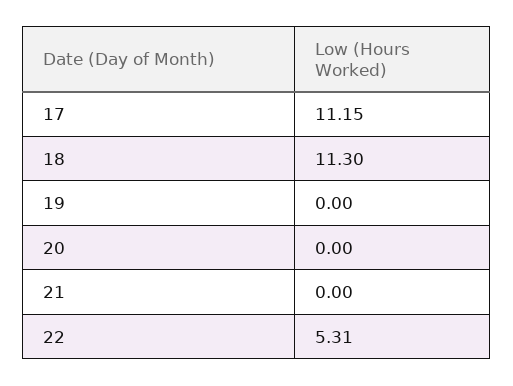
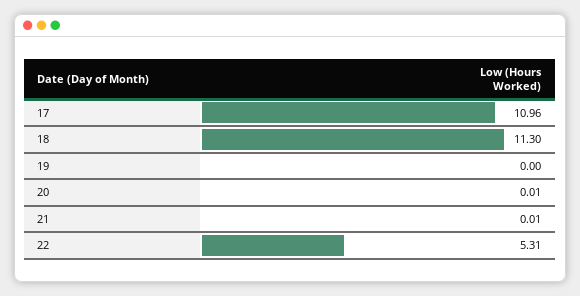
  {
-   "17": 11.15,
+   "17": 10.96,
    "18": 11.3,
    "19": 0,
-   "20": 0,
+   "20": 0.01,
-   "21": 0,
+   "21": 0.01,
    "22": 5.31
  }

